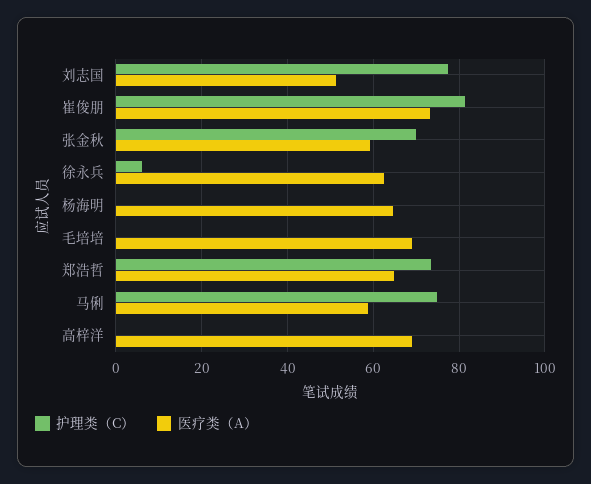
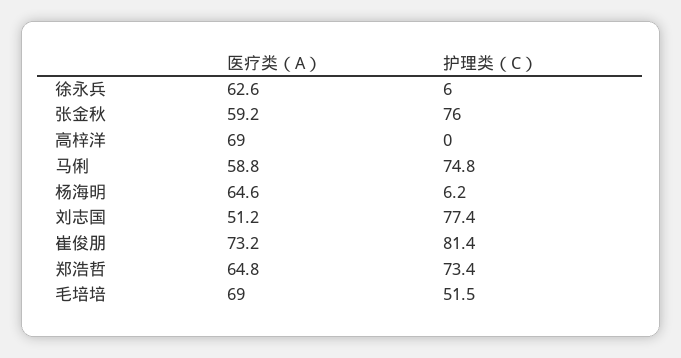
  {
    "护理类（C）": {
      "刘志国": 77.4,
      "崔俊朋": 81.4,
-     "张金秋": 70,
+     "张金秋": 76,
      "徐永兵": 6,
-     "杨海明": 0,
+     "杨海明": 6.2,
-     "毛培培": 0,
+     "毛培培": 51.5,
      "郑浩哲": 73.4,
      "马俐": 74.8,
      "高梓洋": 0
    },
    "医疗类（A）": {
      "刘志国": 51.2,
      "崔俊朋": 73.2,
      "张金秋": 59.2,
      "徐永兵": 62.6,
      "杨海明": 64.6,
      "毛培培": 69,
      "郑浩哲": 64.8,
      "马俐": 58.8,
      "高梓洋": 69
    }
  }

